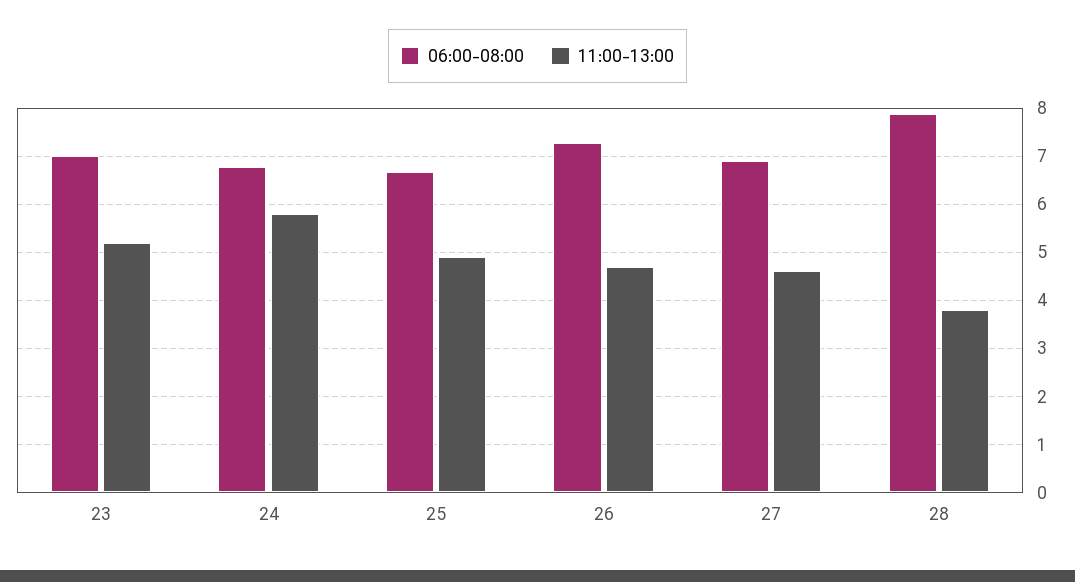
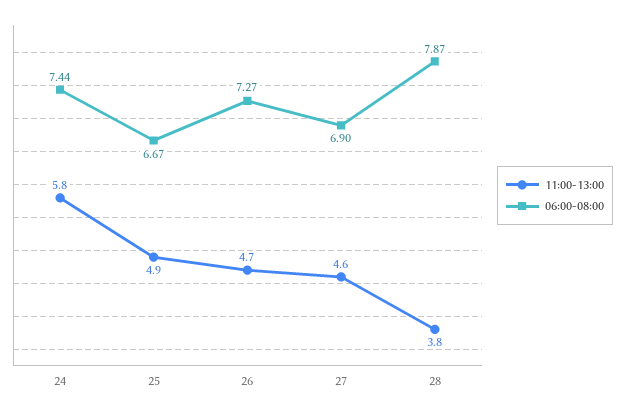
  {
    "06:00-08:00": {
-     "23": 7,
-     "24": 6.8,
+     "24": 7.44,
      "25": 6.67,
      "26": 7.27,
      "27": 6.9,
      "28": 7.87
    },
    "11:00-13:00": {
-     "23": 5.2,
      "24": 5.8,
      "25": 4.9,
      "26": 4.7,
      "27": 4.6,
      "28": 3.8
    }
  }

